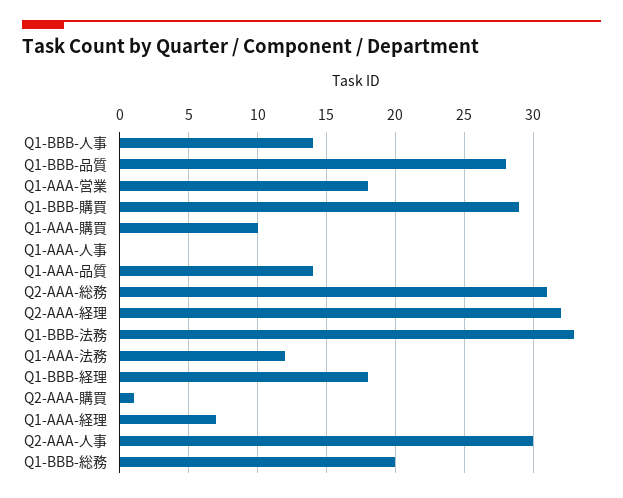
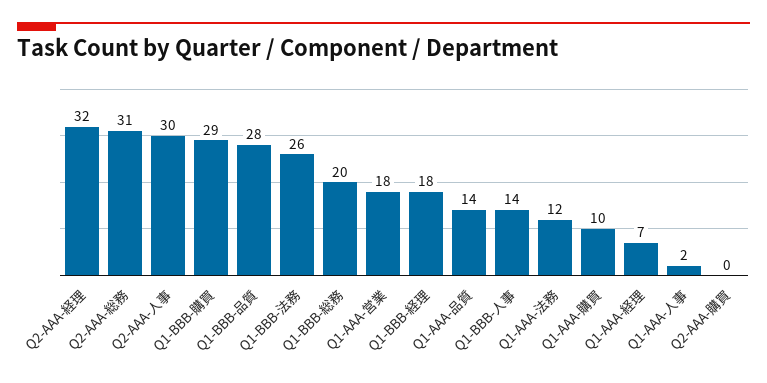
  {
    "Q1-BBB-人事": 14,
    "Q1-BBB-品質": 28,
    "Q1-AAA-営業": 18,
    "Q1-BBB-購買": 29,
    "Q1-AAA-購買": 10,
-   "Q1-AAA-人事": 0,
+   "Q1-AAA-人事": 2,
    "Q1-AAA-品質": 14,
    "Q2-AAA-総務": 31,
    "Q2-AAA-経理": 32,
-   "Q1-BBB-法務": 33,
+   "Q1-BBB-法務": 26,
    "Q1-AAA-法務": 12,
    "Q1-BBB-経理": 18,
-   "Q2-AAA-購買": 1,
+   "Q2-AAA-購買": 0,
    "Q1-AAA-経理": 7,
    "Q2-AAA-人事": 30,
    "Q1-BBB-総務": 20
  }

